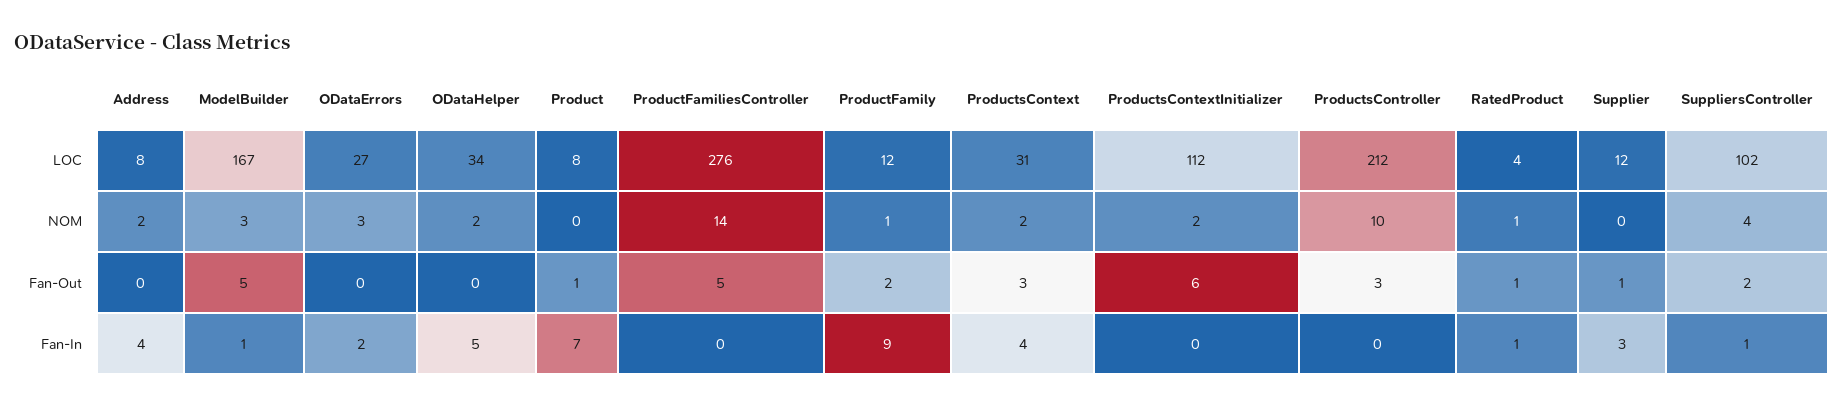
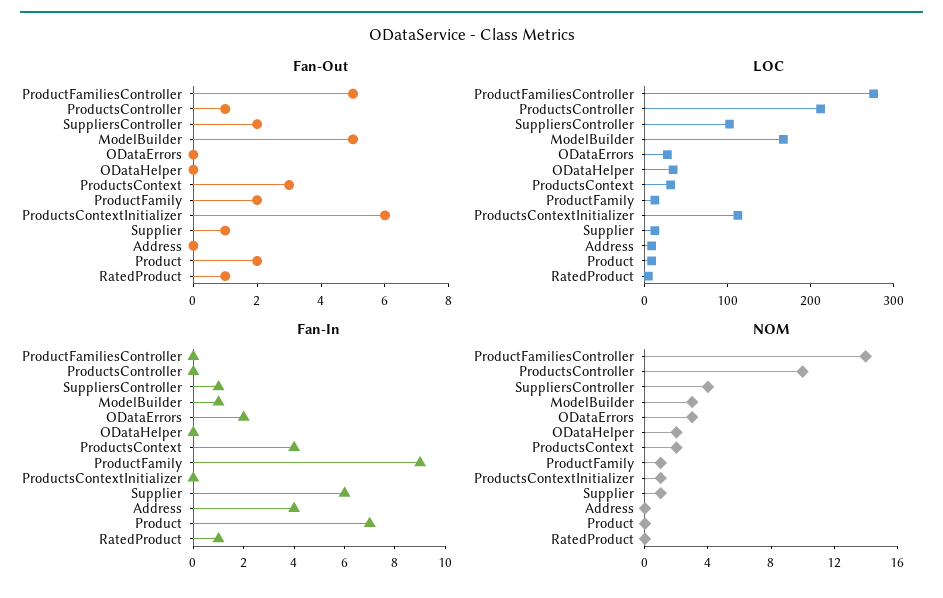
  {
    "LOC": {
      "Address": 8,
      "ModelBuilder": 167,
      "ODataErrors": 27,
      "ODataHelper": 34,
      "Product": 8,
      "ProductFamiliesController": 276,
      "ProductFamily": 12,
      "ProductsContext": 31,
      "ProductsContextInitializer": 112,
      "ProductsController": 212,
      "RatedProduct": 4,
      "Supplier": 12,
      "SuppliersController": 102
    },
    "NOM": {
-     "Address": 2,
+     "Address": 0,
      "ModelBuilder": 3,
      "ODataErrors": 3,
      "ODataHelper": 2,
      "Product": 0,
      "ProductFamiliesController": 14,
      "ProductFamily": 1,
      "ProductsContext": 2,
-     "ProductsContextInitializer": 2,
+     "ProductsContextInitializer": 1,
      "ProductsController": 10,
-     "RatedProduct": 1,
+     "RatedProduct": 0,
-     "Supplier": 0,
+     "Supplier": 1,
      "SuppliersController": 4
    },
    "Fan-Out": {
      "Address": 0,
      "ModelBuilder": 5,
      "ODataErrors": 0,
      "ODataHelper": 0,
-     "Product": 1,
+     "Product": 2,
      "ProductFamiliesController": 5,
      "ProductFamily": 2,
      "ProductsContext": 3,
      "ProductsContextInitializer": 6,
-     "ProductsController": 3,
+     "ProductsController": 1,
      "RatedProduct": 1,
      "Supplier": 1,
      "SuppliersController": 2
    },
    "Fan-In": {
      "Address": 4,
      "ModelBuilder": 1,
      "ODataErrors": 2,
-     "ODataHelper": 5,
+     "ODataHelper": 0,
      "Product": 7,
      "ProductFamiliesController": 0,
      "ProductFamily": 9,
      "ProductsContext": 4,
      "ProductsContextInitializer": 0,
      "ProductsController": 0,
      "RatedProduct": 1,
-     "Supplier": 3,
+     "Supplier": 6,
      "SuppliersController": 1
    }
  }

